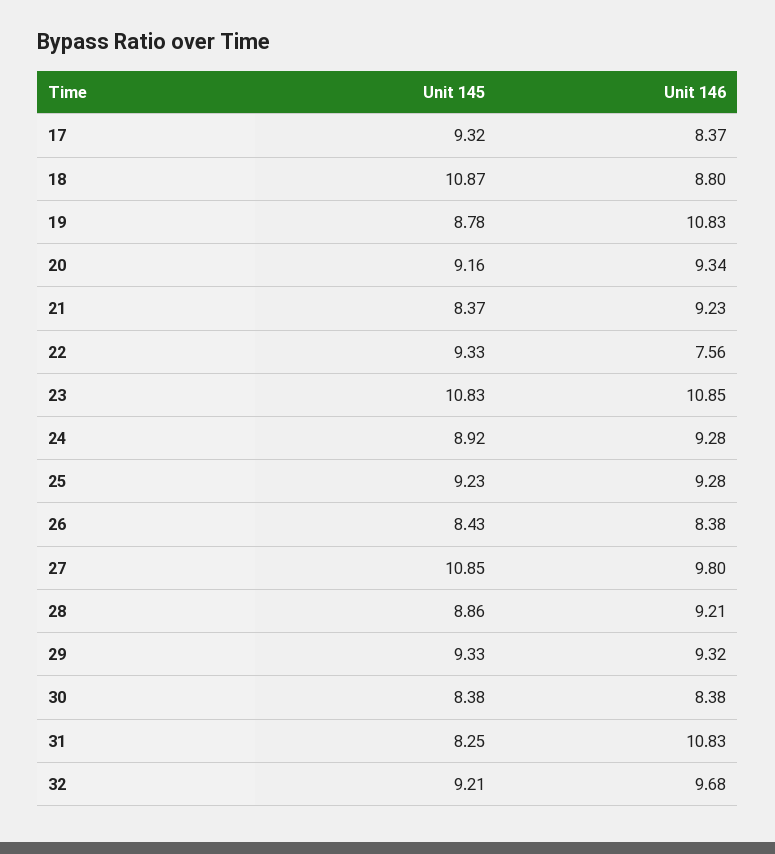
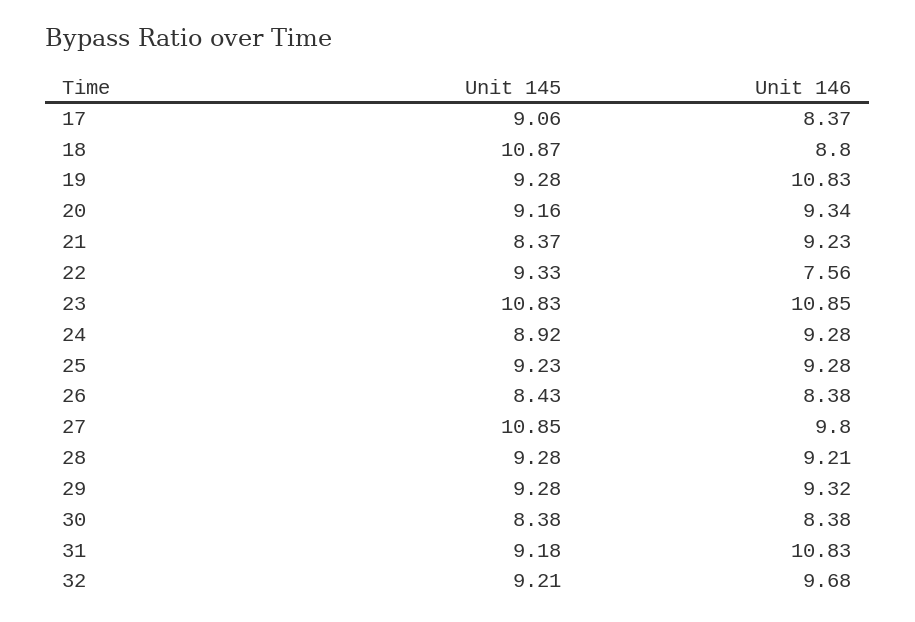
  {
    "Unit 145": {
-     "17": 9.32,
+     "17": 9.06,
      "18": 10.87,
-     "19": 8.78,
+     "19": 9.28,
      "20": 9.16,
      "21": 8.37,
      "22": 9.33,
      "23": 10.83,
      "24": 8.92,
      "25": 9.23,
      "26": 8.43,
      "27": 10.85,
-     "28": 8.86,
+     "28": 9.28,
-     "29": 9.33,
+     "29": 9.28,
      "30": 8.38,
-     "31": 8.25,
+     "31": 9.18,
      "32": 9.21
    },
    "Unit 146": {
      "17": 8.37,
      "18": 8.8,
      "19": 10.83,
      "20": 9.34,
      "21": 9.23,
      "22": 7.56,
      "23": 10.85,
      "24": 9.28,
      "25": 9.28,
      "26": 8.38,
      "27": 9.8,
      "28": 9.21,
      "29": 9.32,
      "30": 8.38,
      "31": 10.83,
      "32": 9.68
    }
  }

